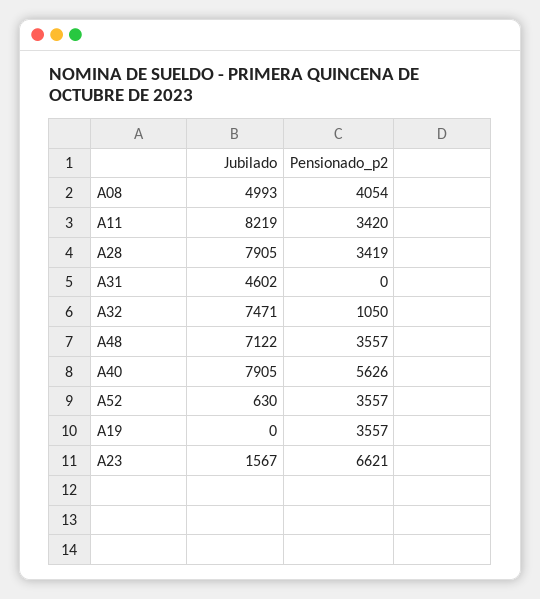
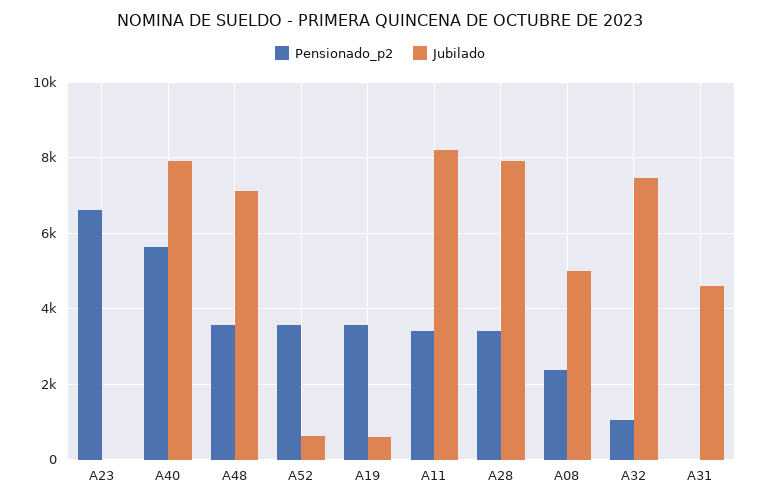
  {
    "Jubilado": {
      "A08": 4993,
      "A11": 8219,
      "A28": 7905,
      "A31": 4602,
      "A32": 7471,
      "A48": 7122,
      "A40": 7905,
      "A52": 630,
-     "A19": 0,
+     "A19": 600,
-     "A23": 1567
+     "A23": 0
    },
    "Pensionado_p2": {
-     "A08": 4054,
+     "A08": 2400,
      "A11": 3420,
      "A28": 3419,
      "A31": 0,
      "A32": 1050,
      "A48": 3557,
      "A40": 5626,
      "A52": 3557,
      "A19": 3557,
      "A23": 6621
    }
  }

